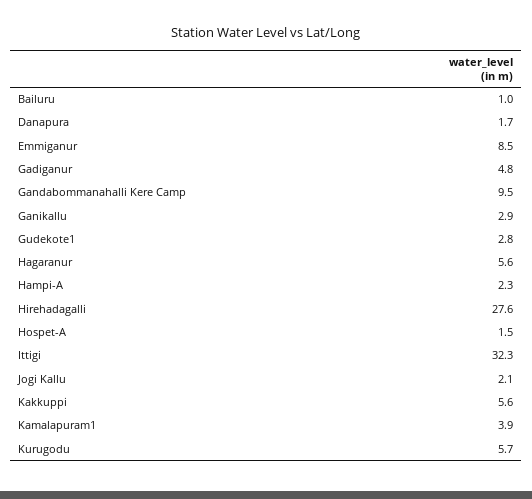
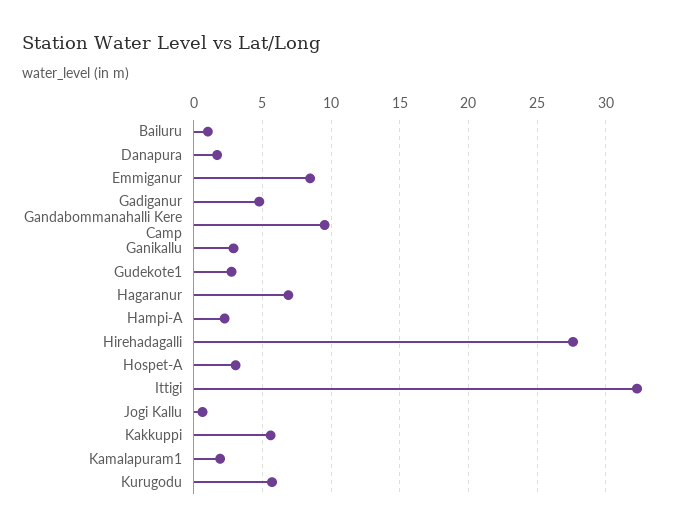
  {
    "Bailuru": 1,
    "Danapura": 1.7,
    "Emmiganur": 8.5,
    "Gadiganur": 4.8,
    "Gandabommanahalli Kere Camp": 9.5,
    "Ganikallu": 2.9,
    "Gudekote1": 2.8,
-   "Hagaranur": 5.6,
+   "Hagaranur": 7,
    "Hampi-A": 2.3,
    "Hirehadagalli": 27.6,
-   "Hospet-A": 1.5,
+   "Hospet-A": 3,
    "Ittigi": 32.3,
-   "Jogi Kallu": 2.1,
+   "Jogi Kallu": 0.5,
    "Kakkuppi": 5.6,
-   "Kamalapuram1": 3.9,
+   "Kamalapuram1": 2,
    "Kurugodu": 5.7
  }

